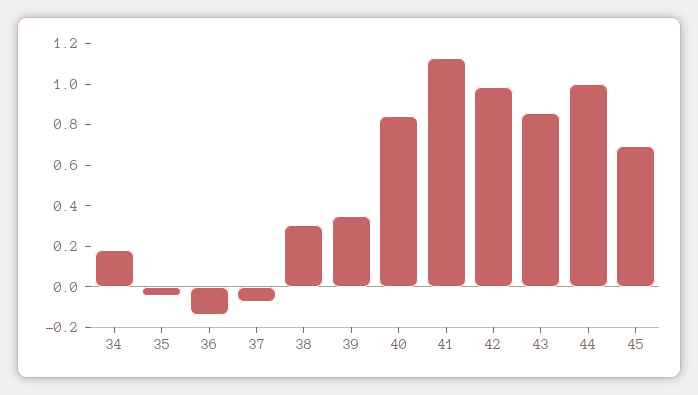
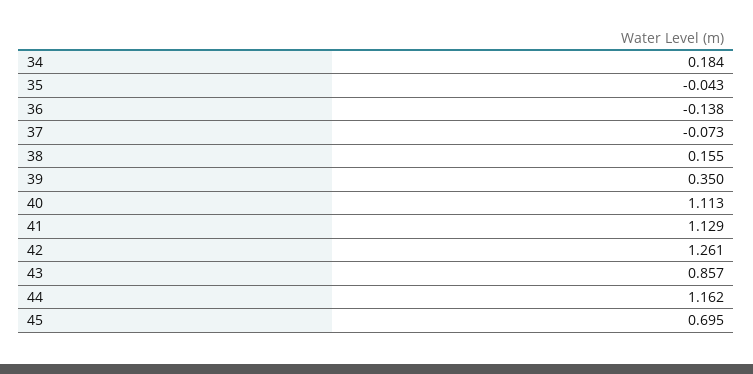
  {
    "34": 0.184,
    "35": -0.043,
    "36": -0.138,
    "37": -0.073,
-   "38": 0.3,
+   "38": 0.155,
    "39": 0.35,
-   "40": 0.85,
+   "40": 1.113,
    "41": 1.129,
-   "42": 1,
+   "42": 1.261,
    "43": 0.857,
-   "44": 1,
+   "44": 1.162,
    "45": 0.695
  }

